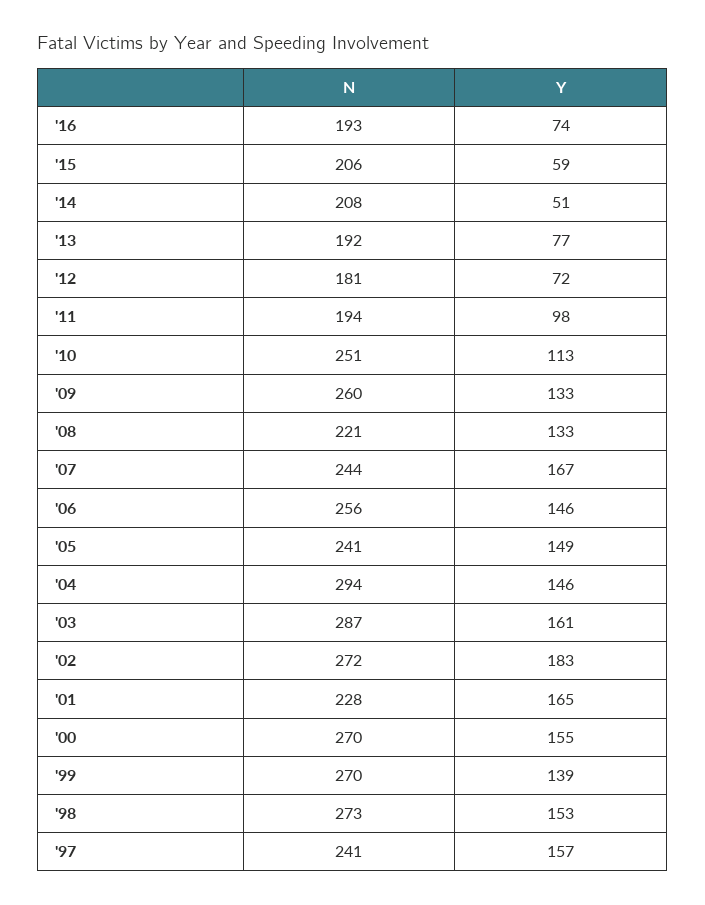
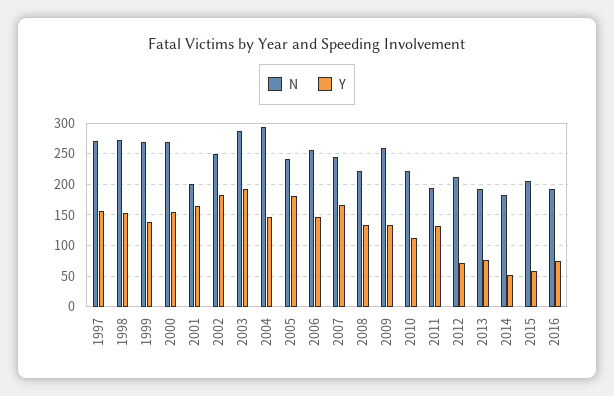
  {
    "N": {
      "'16": 193,
      "'15": 206,
-     "'14": 208,
+     "'14": 180,
      "'13": 192,
-     "'12": 181,
+     "'12": 210,
      "'11": 194,
-     "'10": 251,
+     "'10": 220,
      "'09": 260,
      "'08": 221,
      "'07": 244,
      "'06": 256,
      "'05": 241,
      "'04": 294,
      "'03": 287,
-     "'02": 272,
+     "'02": 250,
-     "'01": 228,
+     "'01": 200,
      "'00": 270,
      "'99": 270,
      "'98": 273,
-     "'97": 241
+     "'97": 270
    },
    "Y": {
      "'16": 74,
      "'15": 59,
      "'14": 51,
      "'13": 77,
      "'12": 72,
-     "'11": 98,
+     "'11": 130,
      "'10": 113,
      "'09": 133,
      "'08": 133,
      "'07": 167,
      "'06": 146,
-     "'05": 149,
+     "'05": 180,
      "'04": 146,
-     "'03": 161,
+     "'03": 190,
      "'02": 183,
      "'01": 165,
      "'00": 155,
      "'99": 139,
      "'98": 153,
      "'97": 157
    }
  }

